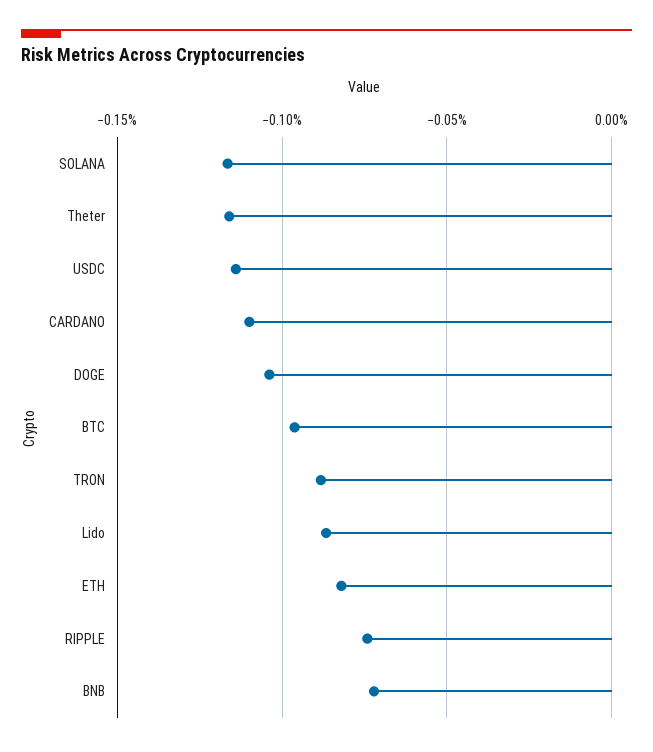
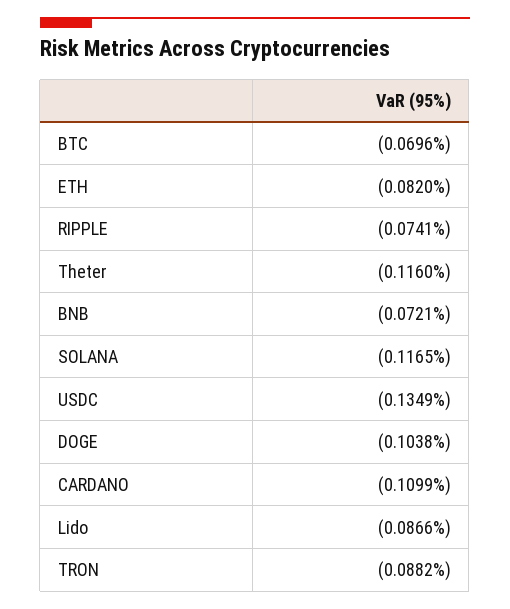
  {
    "SOLANA": -0.1165,
    "Theter": -0.116,
-   "USDC": -0.115,
+   "USDC": -0.1349,
    "CARDANO": -0.1099,
    "DOGE": -0.1038,
-   "BTC": -0.095,
+   "BTC": -0.0696,
    "TRON": -0.0882,
    "Lido": -0.0866,
    "ETH": -0.082,
    "RIPPLE": -0.0741,
    "BNB": -0.0721
  }

